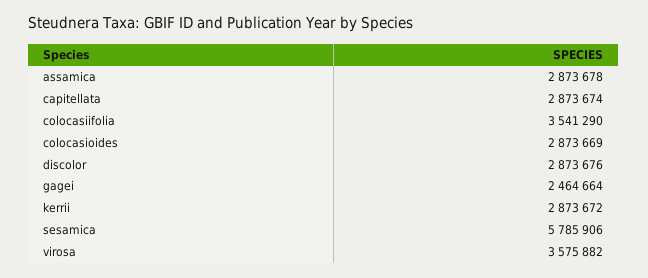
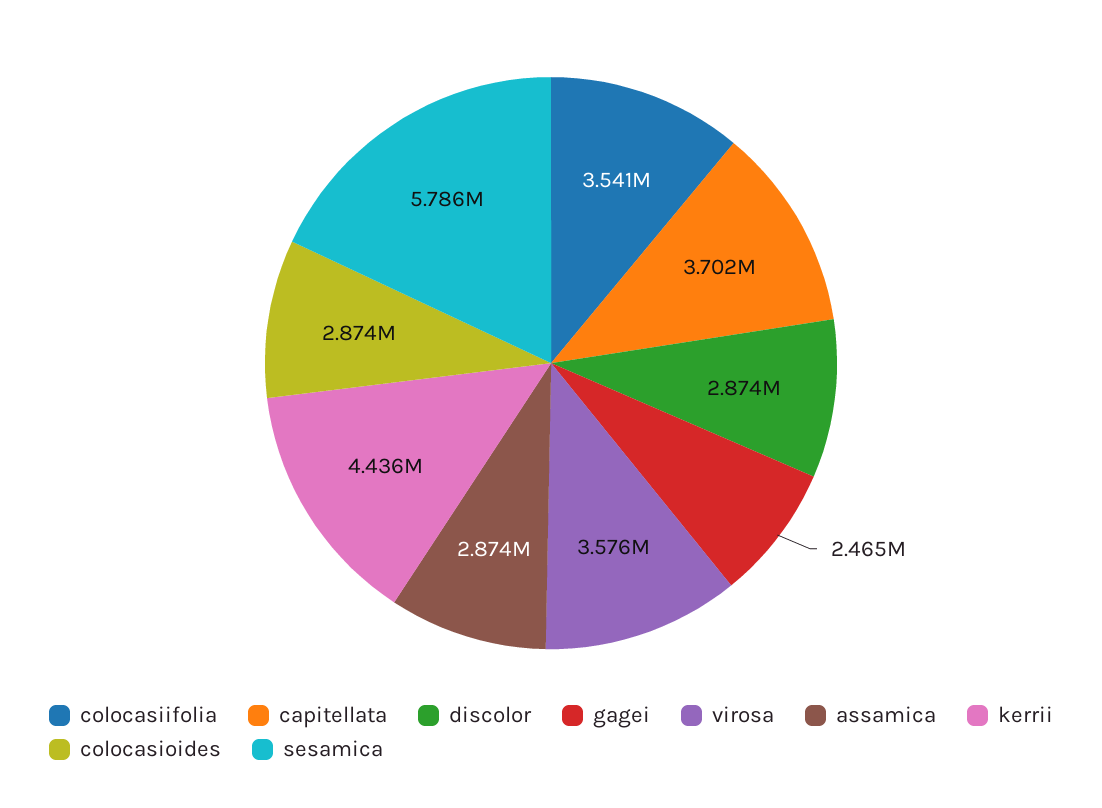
  {
    "assamica": 2873678,
-   "capitellata": 2873674,
+   "capitellata": 3702000,
    "colocasiifolia": 3541290,
    "colocasioides": 2873669,
    "discolor": 2873676,
    "gagei": 2464664,
-   "kerrii": 2873672,
+   "kerrii": 4436000,
    "sesamica": 5785906,
    "virosa": 3575882
  }

